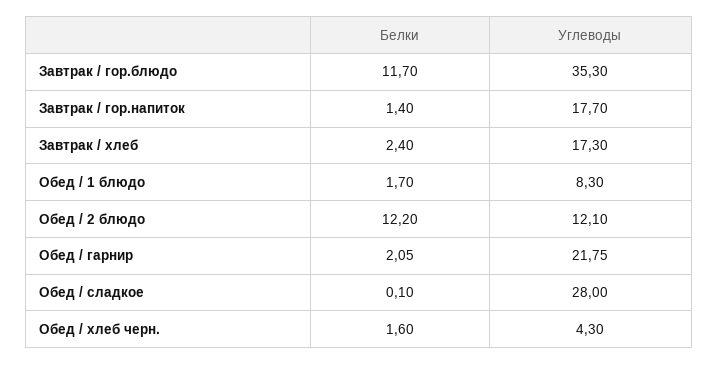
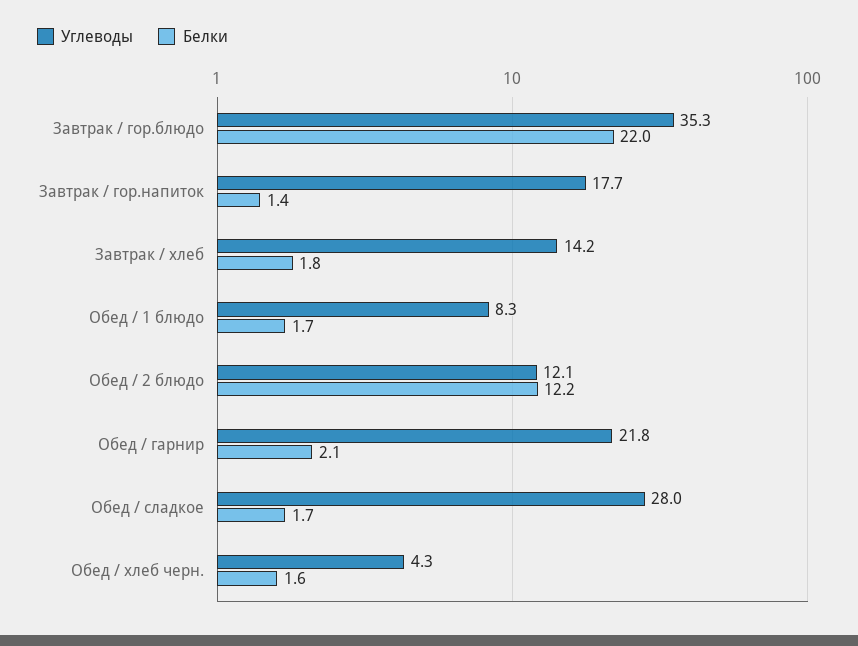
  {
    "Белки": {
-     "Завтрак / гор.блюдо": 11.7,
+     "Завтрак / гор.блюдо": 22,
      "Завтрак / гор.напиток": 1.4,
-     "Завтрак / хлеб": 2.4,
+     "Завтрак / хлеб": 1.8,
      "Обед / 1 блюдо": 1.7,
      "Обед / 2 блюдо": 12.2,
      "Обед / гарнир": 2.05,
-     "Обед / сладкое": 0.1,
+     "Обед / сладкое": 1.7,
      "Обед / хлеб черн.": 1.6
    },
    "Углеводы": {
      "Завтрак / гор.блюдо": 35.3,
      "Завтрак / гор.напиток": 17.7,
-     "Завтрак / хлеб": 17.3,
+     "Завтрак / хлеб": 14.2,
      "Обед / 1 блюдо": 8.3,
      "Обед / 2 блюдо": 12.1,
      "Обед / гарнир": 21.75,
      "Обед / сладкое": 28,
      "Обед / хлеб черн.": 4.3
    }
  }

